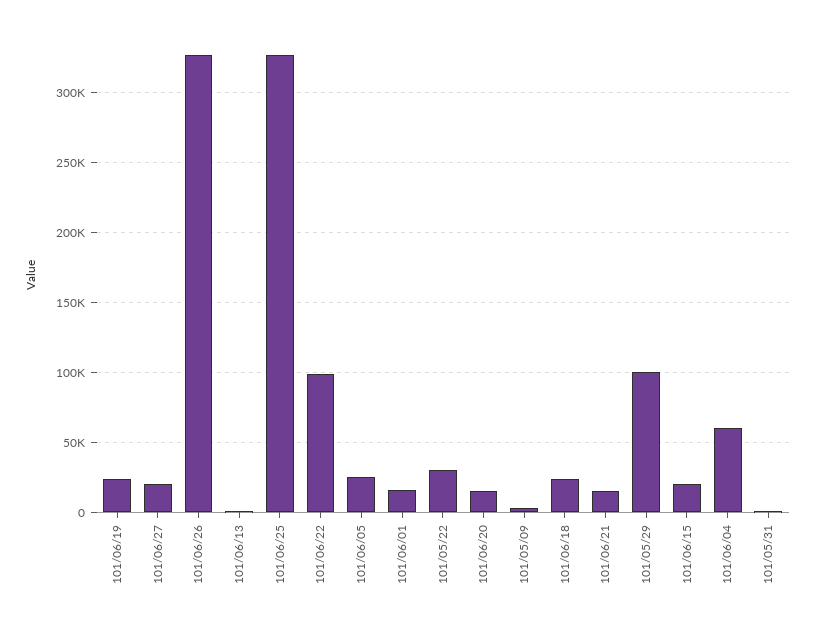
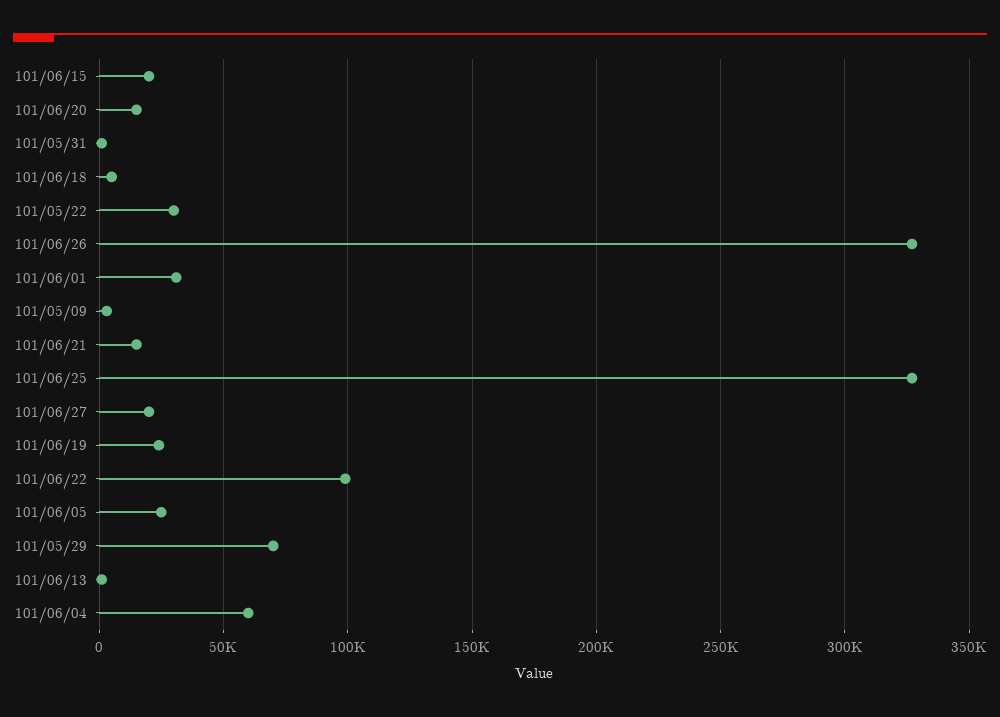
  {
    "101/06/19": 25000,
    "101/06/27": 20000,
    "101/06/26": 325000,
    "101/06/13": 0,
    "101/06/25": 325000,
    "101/06/22": 100000,
    "101/06/05": 25000,
-   "101/06/01": 15000,
+   "101/06/01": 30000,
    "101/05/22": 30000,
    "101/06/20": 15000,
    "101/05/09": 5000,
-   "101/06/18": 25000,
+   "101/06/18": 5000,
    "101/06/21": 15000,
-   "101/05/29": 100000,
+   "101/05/29": 70000,
    "101/06/15": 20000,
    "101/06/04": 60000,
    "101/05/31": 0
  }

